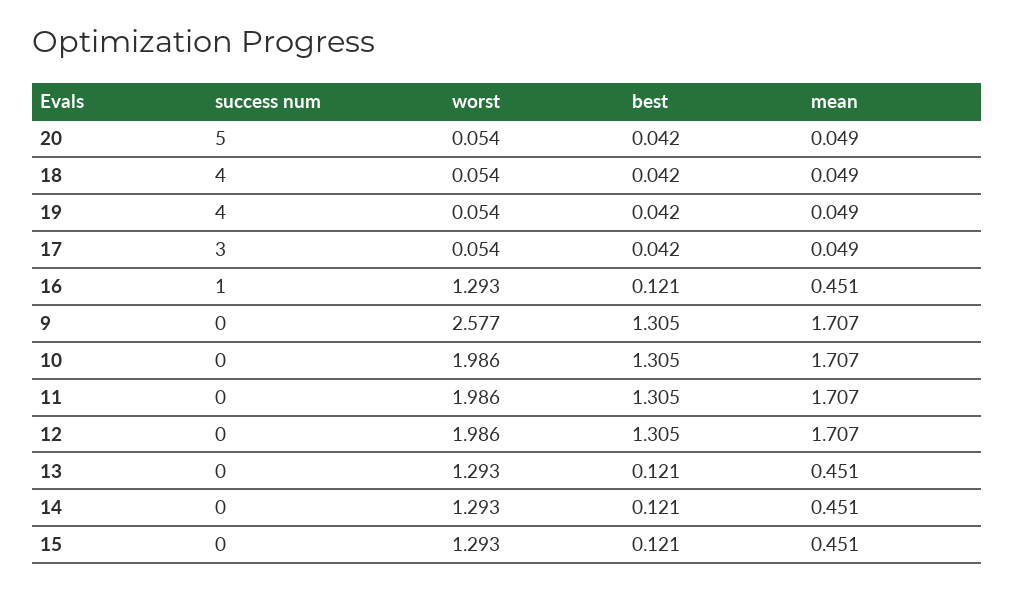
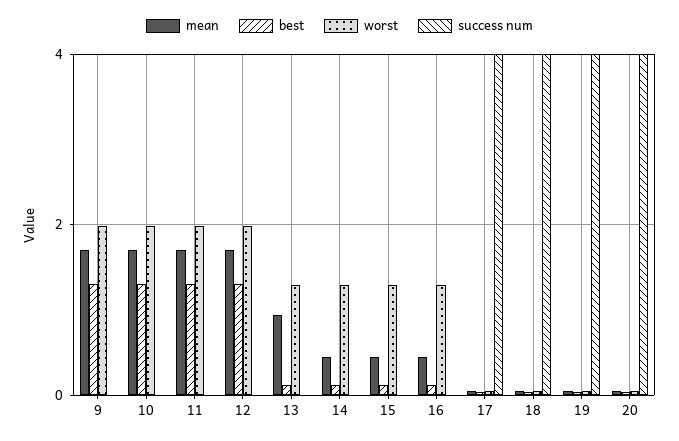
  {
    "success num": {
-     "20": 5,
+     "20": 4,
      "18": 4,
      "19": 4,
-     "17": 3,
+     "17": 4,
-     "16": 1,
+     "16": 0,
      "9": 0,
      "10": 0,
      "11": 0,
      "12": 0,
      "13": 0,
      "14": 0,
      "15": 0
    },
    "worst": {
      "20": 0.054,
      "18": 0.054,
      "19": 0.054,
      "17": 0.054,
      "16": 1.293,
-     "9": 2.577,
+     "9": 2,
      "10": 1.986,
      "11": 1.986,
      "12": 1.986,
      "13": 1.293,
      "14": 1.293,
      "15": 1.293
    },
    "best": {
      "20": 0.042,
      "18": 0.042,
      "19": 0.042,
      "17": 0.042,
      "16": 0.121,
      "9": 1.305,
      "10": 1.305,
      "11": 1.305,
      "12": 1.305,
      "13": 0.121,
      "14": 0.121,
      "15": 0.121
    },
    "mean": {
      "20": 0.049,
      "18": 0.049,
      "19": 0.049,
      "17": 0.049,
      "16": 0.451,
      "9": 1.707,
      "10": 1.707,
      "11": 1.707,
      "12": 1.707,
-     "13": 0.451,
+     "13": 1,
      "14": 0.451,
      "15": 0.451
    }
  }

